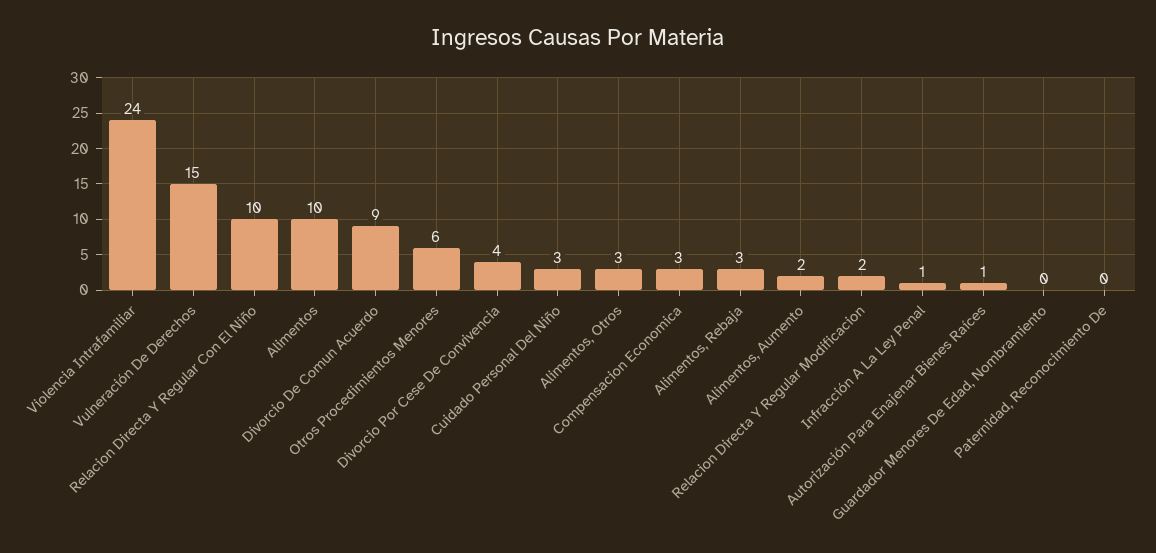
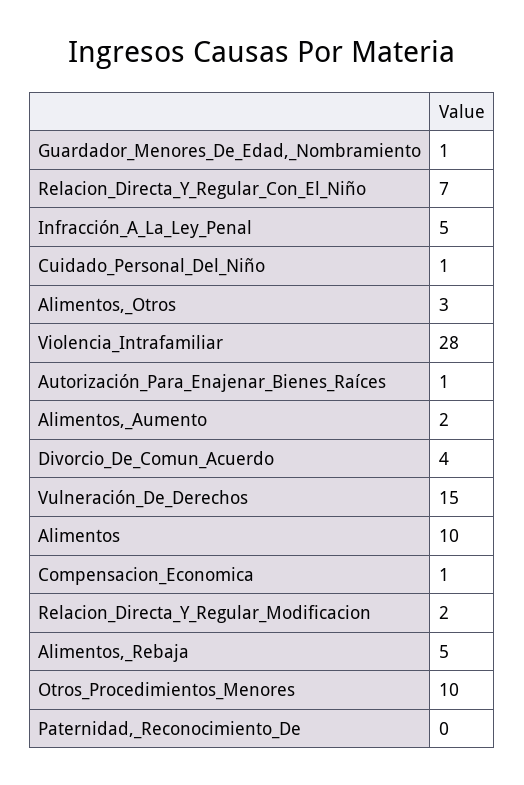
  {
-   "Violencia Intrafamiliar": 24,
+   "Violencia Intrafamiliar": 28,
    "Vulneración De Derechos": 15,
-   "Relacion Directa Y Regular Con El Niño": 10,
+   "Relacion Directa Y Regular Con El Niño": 7,
    "Alimentos": 10,
-   "Divorcio De Comun Acuerdo": 9,
+   "Divorcio De Comun Acuerdo": 4,
-   "Otros Procedimientos Menores": 6,
+   "Otros Procedimientos Menores": 10,
-   "Divorcio Por Cese De Convivencia": 4,
-   "Cuidado Personal Del Niño": 3,
+   "Cuidado Personal Del Niño": 1,
    "Alimentos, Otros": 3,
-   "Compensacion Economica": 3,
+   "Compensacion Economica": 1,
-   "Alimentos, Rebaja": 3,
+   "Alimentos, Rebaja": 5,
    "Alimentos, Aumento": 2,
    "Relacion Directa Y Regular Modificacion": 2,
-   "Infracción A La Ley Penal": 1,
+   "Infracción A La Ley Penal": 5,
    "Autorización Para Enajenar Bienes Raíces": 1,
-   "Guardador Menores De Edad, Nombramiento": 0,
+   "Guardador Menores De Edad, Nombramiento": 1,
    "Paternidad, Reconocimiento De": 0
  }

